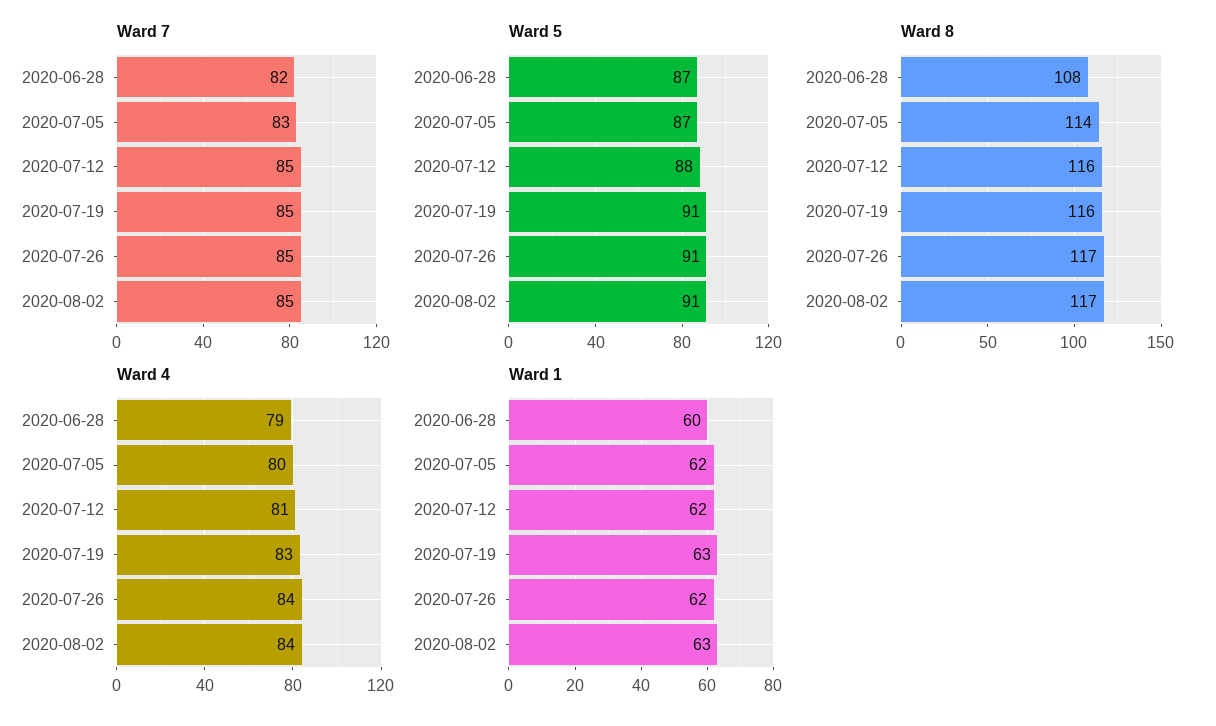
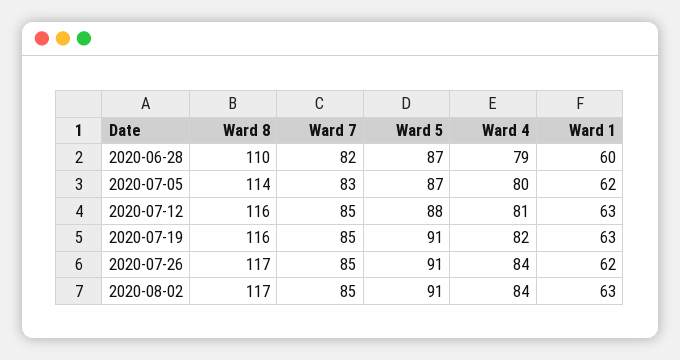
  {
    "Ward 7": {
      "2020-06-28": 82,
      "2020-07-05": 83,
      "2020-07-12": 85,
      "2020-07-19": 85,
      "2020-07-26": 85,
      "2020-08-02": 85
    },
    "Ward 5": {
      "2020-06-28": 87,
      "2020-07-05": 87,
      "2020-07-12": 88,
      "2020-07-19": 91,
      "2020-07-26": 91,
      "2020-08-02": 91
    },
    "Ward 8": {
-     "2020-06-28": 108,
+     "2020-06-28": 110,
      "2020-07-05": 114,
      "2020-07-12": 116,
      "2020-07-19": 116,
      "2020-07-26": 117,
      "2020-08-02": 117
    },
    "Ward 4": {
      "2020-06-28": 79,
      "2020-07-05": 80,
      "2020-07-12": 81,
-     "2020-07-19": 83,
+     "2020-07-19": 82,
      "2020-07-26": 84,
      "2020-08-02": 84
    },
    "Ward 1": {
      "2020-06-28": 60,
      "2020-07-05": 62,
-     "2020-07-12": 62,
+     "2020-07-12": 63,
      "2020-07-19": 63,
      "2020-07-26": 62,
      "2020-08-02": 63
    }
  }

